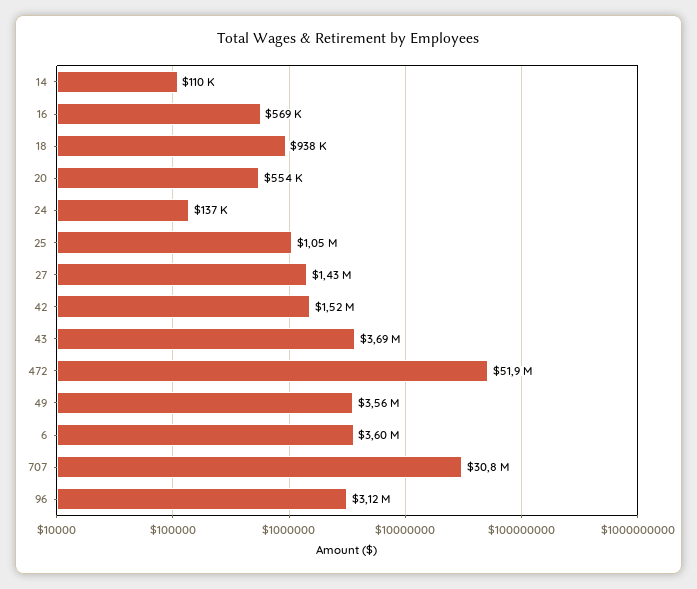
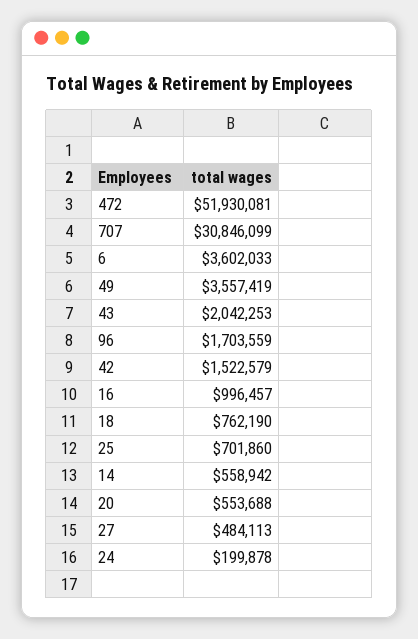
  {
-   "14": 110000,
+   "14": 558942,
-   "16": 569000,
+   "16": 996457,
-   "18": 938000,
+   "18": 762190,
    "20": 553688,
-   "24": 137000,
+   "24": 199878,
-   "25": 1050000,
+   "25": 701860,
-   "27": 1430000,
+   "27": 484113,
    "42": 1522579,
-   "43": 3690000,
+   "43": 2042253,
    "472": 51930081,
    "49": 3557419,
    "6": 3602033,
    "707": 30846099,
-   "96": 3120000
+   "96": 1703559
  }

